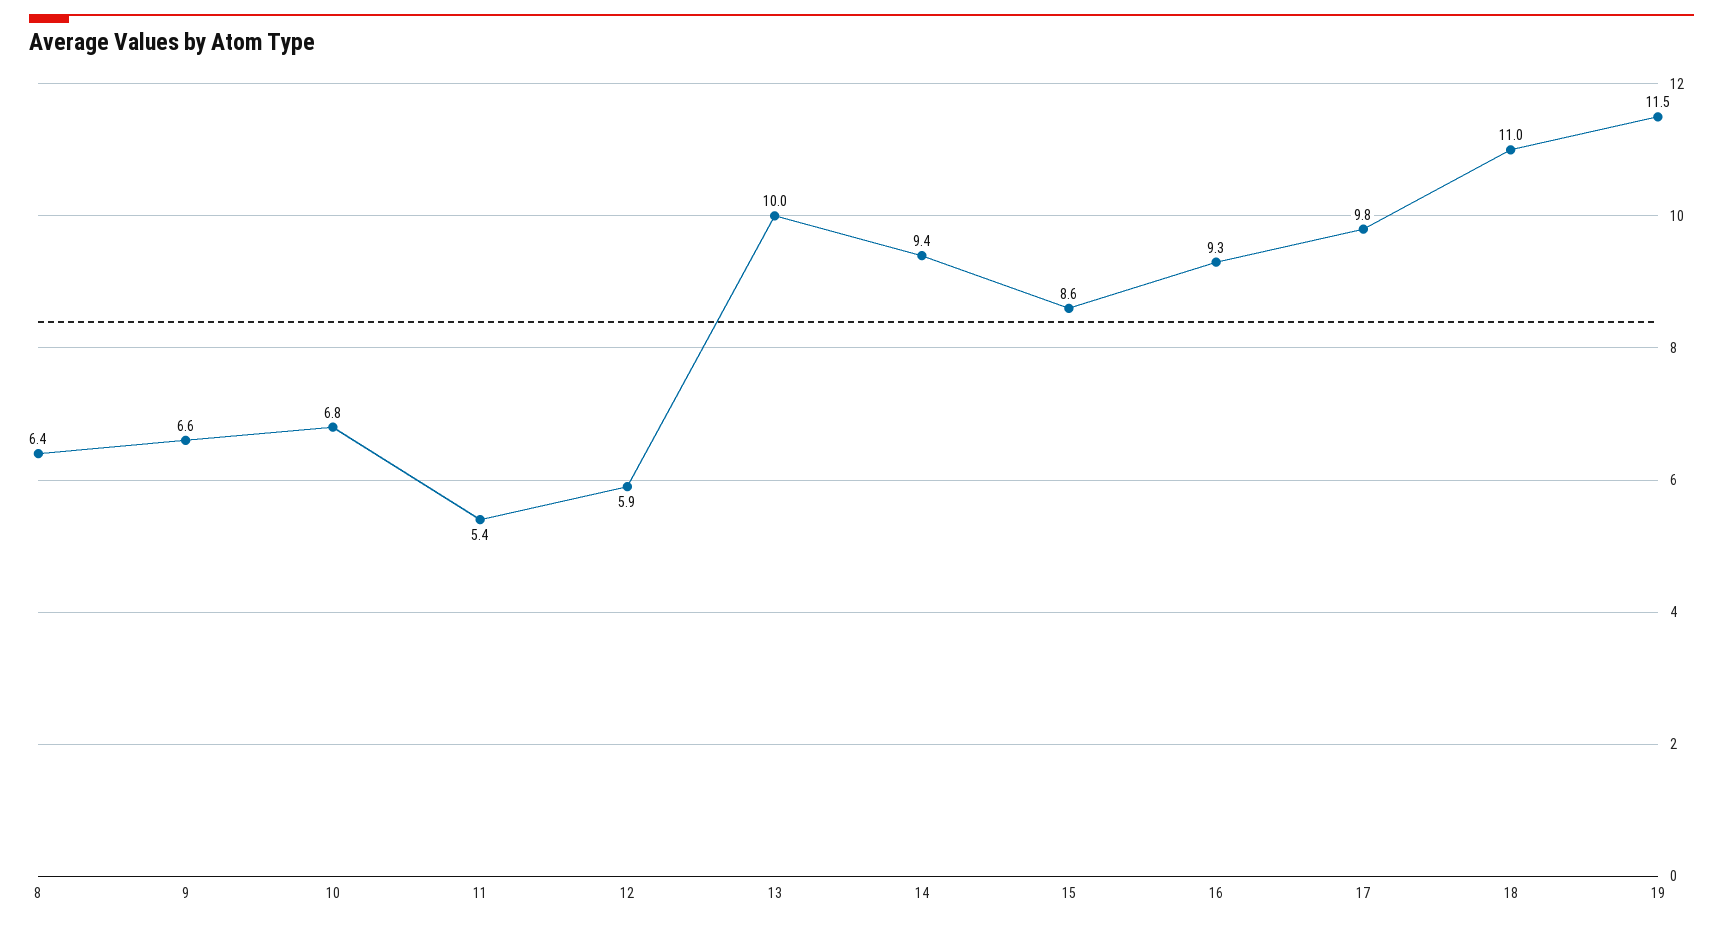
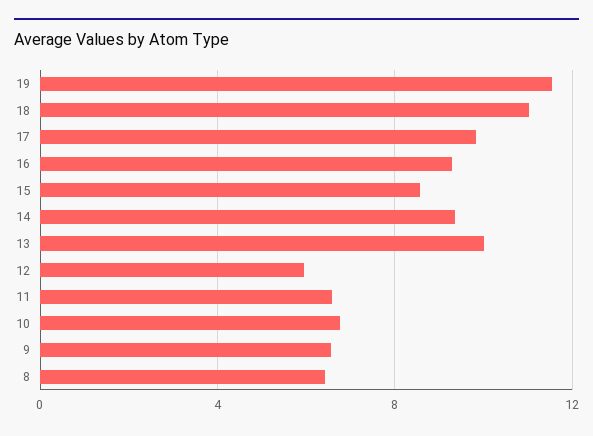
  {
    "8": 6.4,
    "9": 6.6,
    "10": 6.8,
-   "11": 5.4,
+   "11": 6.5,
    "12": 5.9,
    "13": 10,
    "14": 9.4,
    "15": 8.6,
    "16": 9.3,
    "17": 9.8,
    "18": 11,
    "19": 11.5
  }

